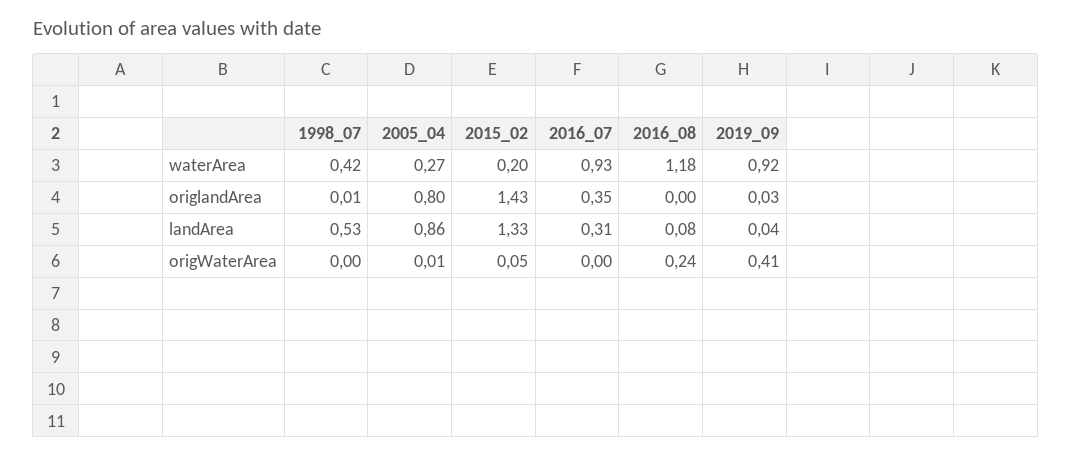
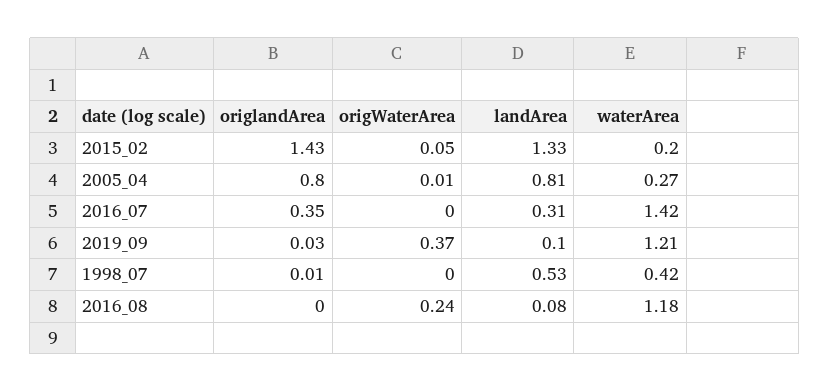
  {
    "1998_07": {
      "waterArea": 0.42,
      "origlandArea": 0.01,
      "landArea": 0.53,
      "origWaterArea": 0
    },
    "2005_04": {
      "waterArea": 0.27,
      "origlandArea": 0.8,
-     "landArea": 0.86,
+     "landArea": 0.81,
      "origWaterArea": 0.01
    },
    "2015_02": {
      "waterArea": 0.2,
      "origlandArea": 1.43,
      "landArea": 1.33,
      "origWaterArea": 0.05
    },
    "2016_07": {
-     "waterArea": 0.93,
+     "waterArea": 1.42,
      "origlandArea": 0.35,
      "landArea": 0.31,
      "origWaterArea": 0
    },
    "2016_08": {
      "waterArea": 1.18,
      "origlandArea": 0,
      "landArea": 0.08,
      "origWaterArea": 0.24
    },
    "2019_09": {
-     "waterArea": 0.92,
+     "waterArea": 1.21,
      "origlandArea": 0.03,
-     "landArea": 0.04,
+     "landArea": 0.1,
-     "origWaterArea": 0.41
+     "origWaterArea": 0.37
    }
  }

